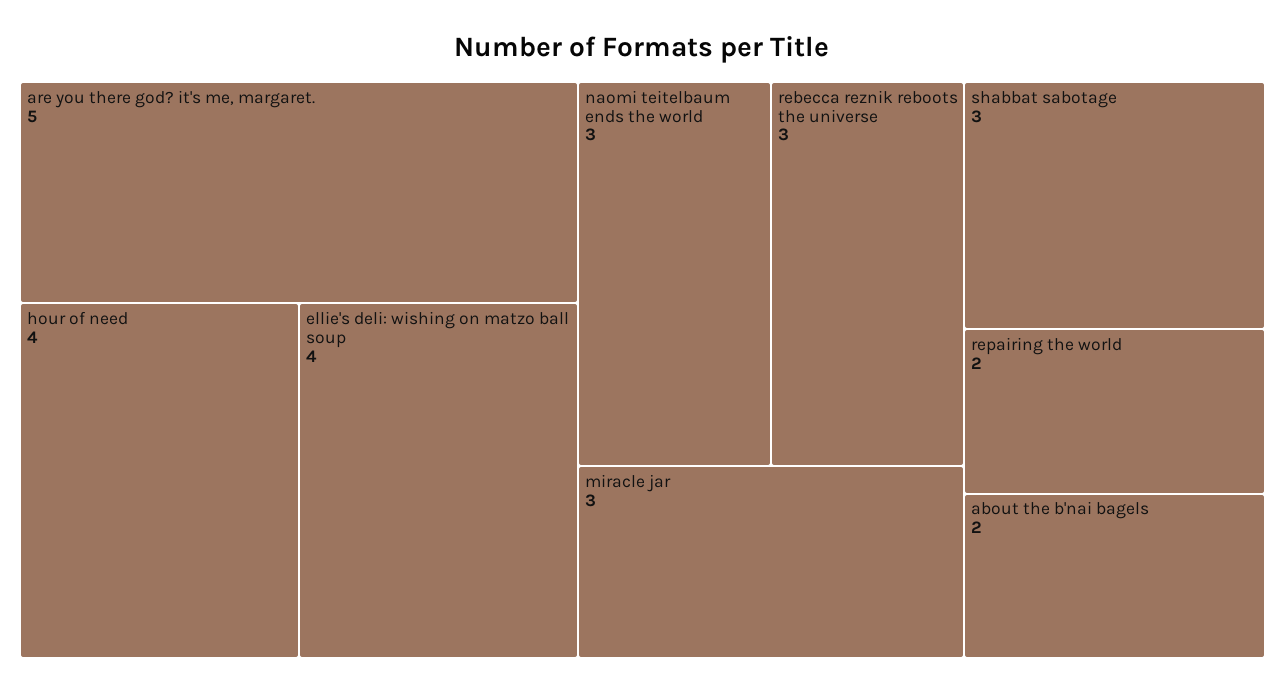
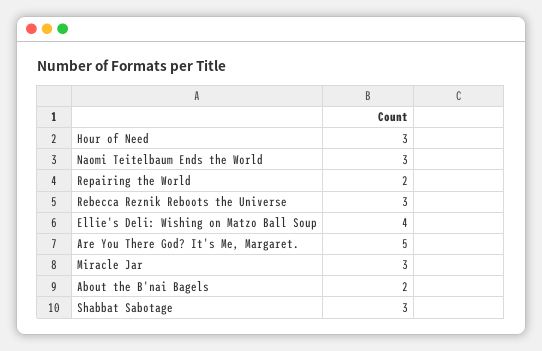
  {
    "are you there god? it's me, margaret.": 5,
-   "hour of need": 4,
+   "hour of need": 3,
    "ellie's deli: wishing on matzo ball soup": 4,
    "naomi teitelbaum ends the world": 3,
    "rebecca reznik reboots the universe": 3,
    "miracle jar": 3,
    "shabbat sabotage": 3,
    "repairing the world": 2,
    "about the b'nai bagels": 2
  }

